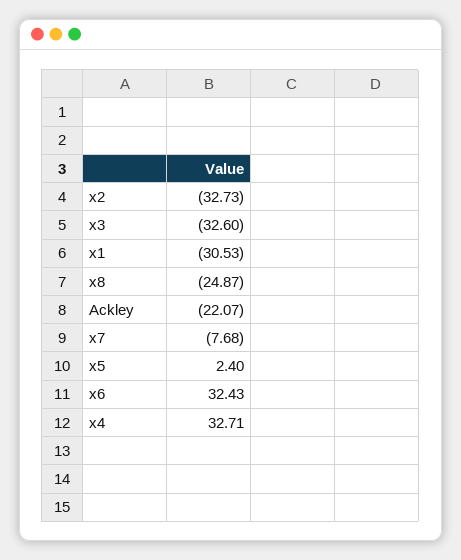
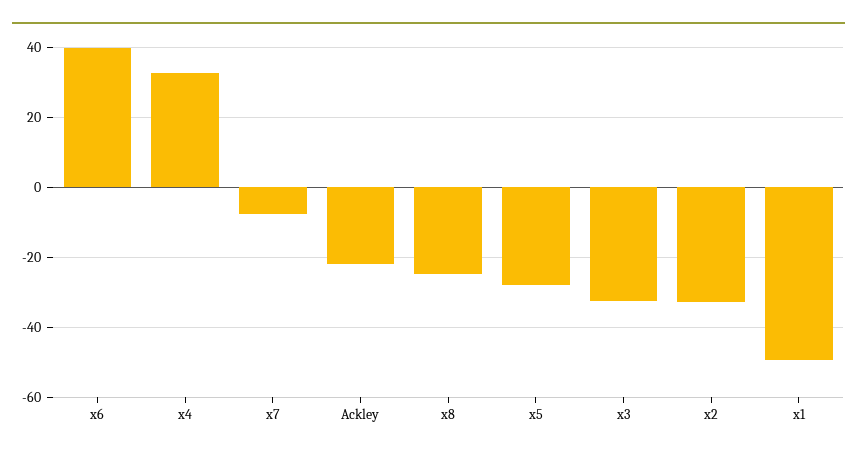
  {
    "x2": -32.73,
    "x3": -32.6,
-   "x1": -30.53,
+   "x1": -50,
    "x8": -24.87,
    "Ackley": -22.07,
    "x7": -7.68,
-   "x5": 2.4,
+   "x5": -28,
-   "x6": 32.43,
+   "x6": 40,
    "x4": 32.71
  }

